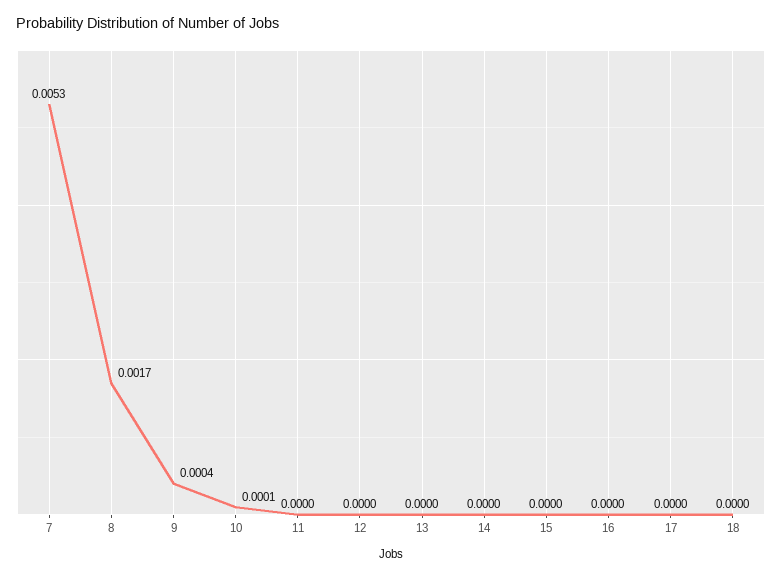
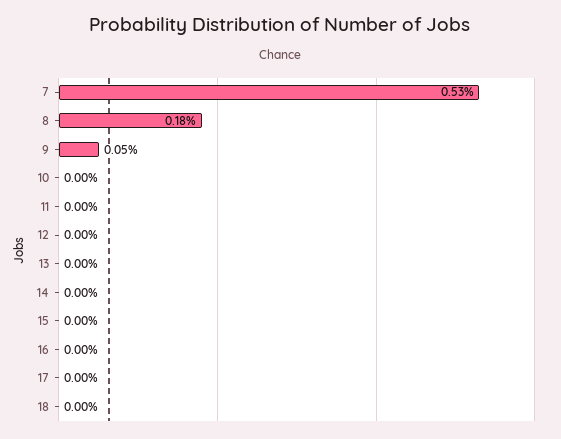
  {
    "7": 0.0053,
-   "8": 0.0017,
+   "8": 0.0018,
-   "9": 0.0004,
+   "9": 0.0005,
-   "10": 0.0001,
+   "10": 0,
    "11": 0,
    "12": 0,
    "13": 0,
    "14": 0,
    "15": 0,
    "16": 0,
    "17": 0,
    "18": 0
  }

